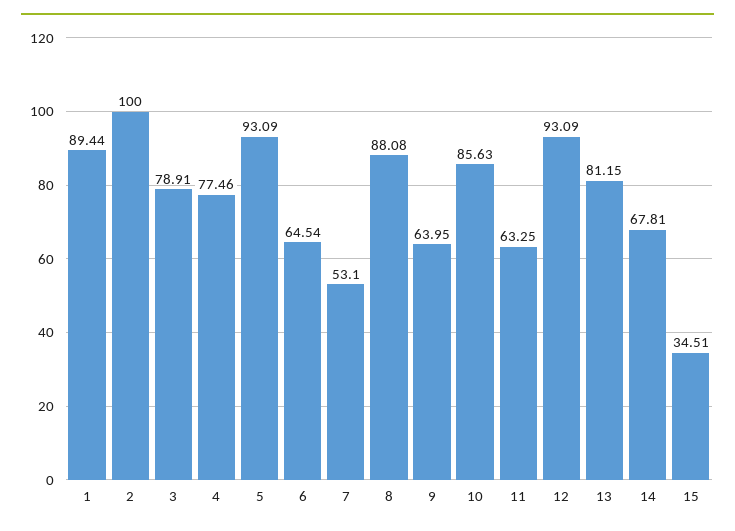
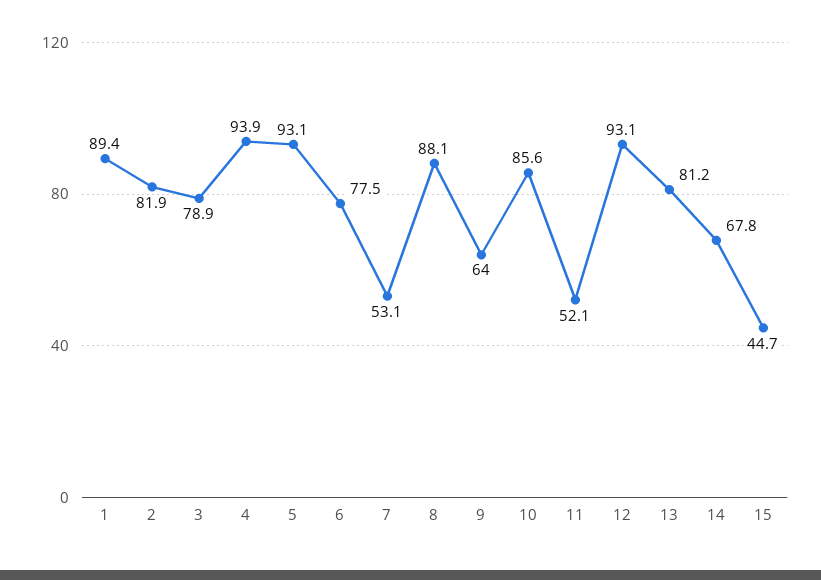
  {
    "1": 89.44,
-   "2": 100,
+   "2": 81.9,
    "3": 78.91,
-   "4": 77.46,
+   "4": 93.9,
    "5": 93.09,
-   "6": 64.54,
+   "6": 77.5,
    "7": 53.1,
    "8": 88.08,
    "9": 63.95,
    "10": 85.63,
-   "11": 63.25,
+   "11": 52.1,
    "12": 93.09,
    "13": 81.15,
    "14": 67.81,
-   "15": 34.51
+   "15": 44.7
  }

